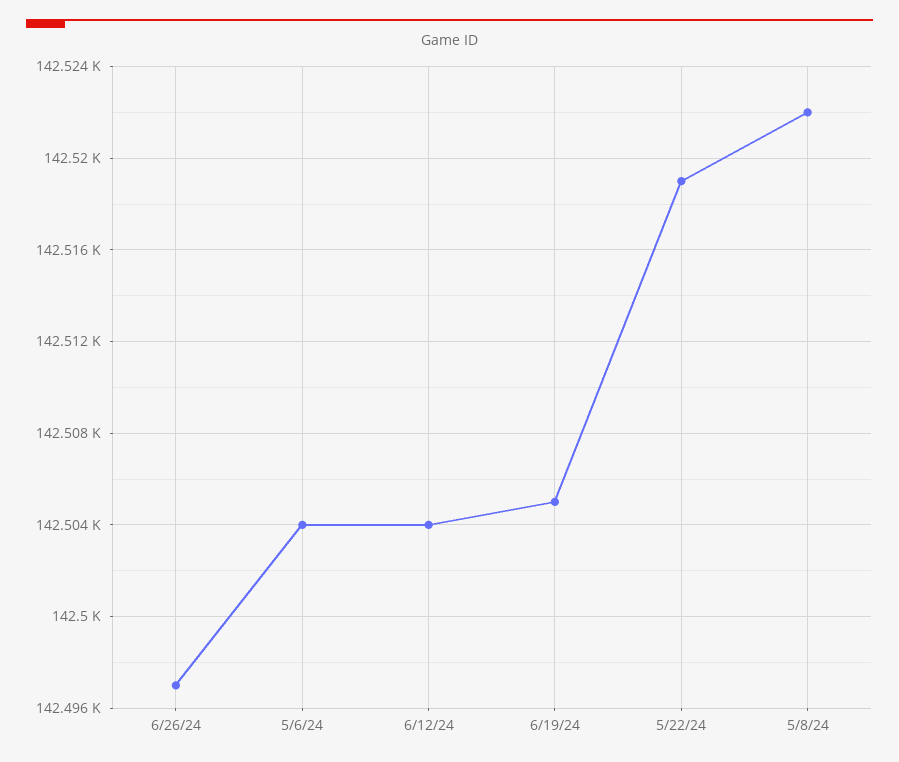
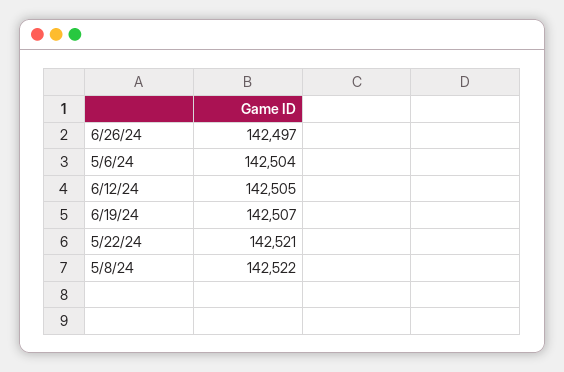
  {
    "6/26/24": 142497,
    "5/6/24": 142504,
-   "6/12/24": 142504,
+   "6/12/24": 142505,
-   "6/19/24": 142505,
+   "6/19/24": 142507,
-   "5/22/24": 142519,
+   "5/22/24": 142521,
    "5/8/24": 142522
  }

